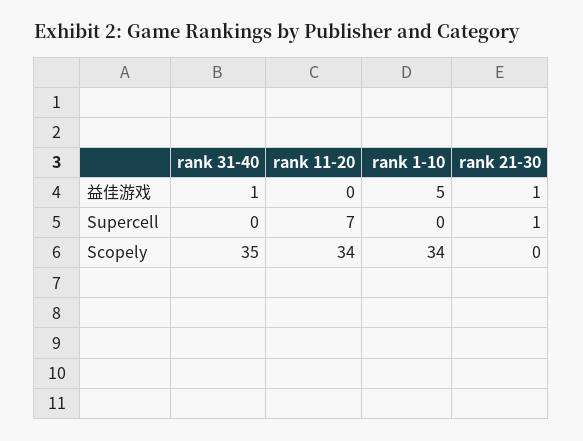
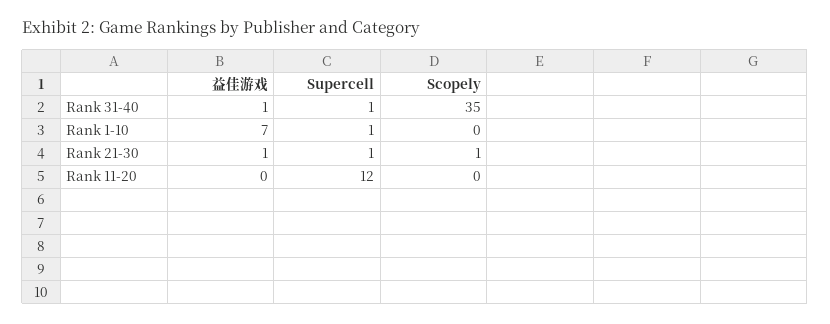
  {
    "rank 31-40": {
      "益佳游戏": 1,
-     "Supercell": 0,
+     "Supercell": 1,
      "Scopely": 35
    },
    "rank 11-20": {
      "益佳游戏": 0,
-     "Supercell": 7,
+     "Supercell": 12,
-     "Scopely": 34
+     "Scopely": 0
    },
    "rank 1-10": {
-     "益佳游戏": 5,
+     "益佳游戏": 7,
-     "Supercell": 0,
+     "Supercell": 1,
-     "Scopely": 34
+     "Scopely": 0
    },
    "rank 21-30": {
      "益佳游戏": 1,
      "Supercell": 1,
-     "Scopely": 0
+     "Scopely": 1
    }
  }

